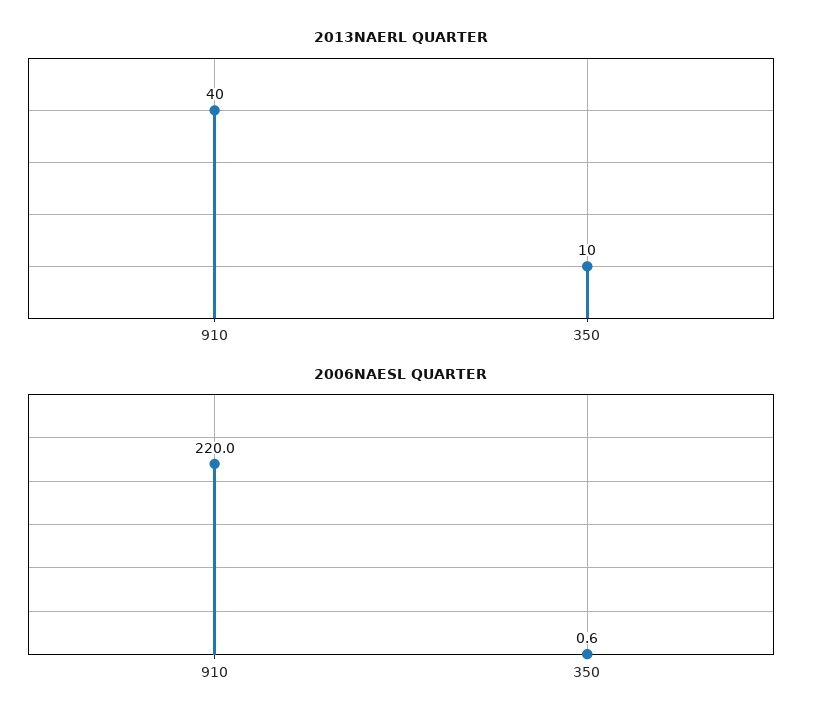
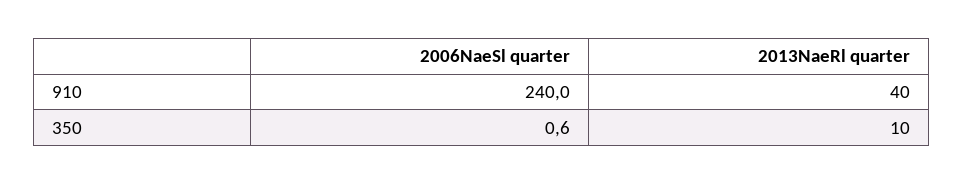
  {
    "2013NAERL QUARTER": {
      "910": 40,
      "350": 10
    },
    "2006NAESL QUARTER": {
-     "910": 220,
+     "910": 240,
      "350": 0.6
    }
  }

